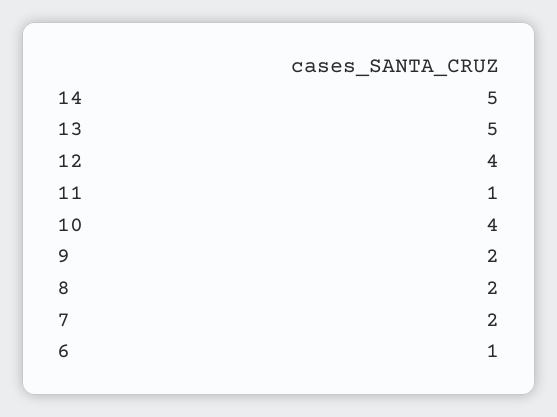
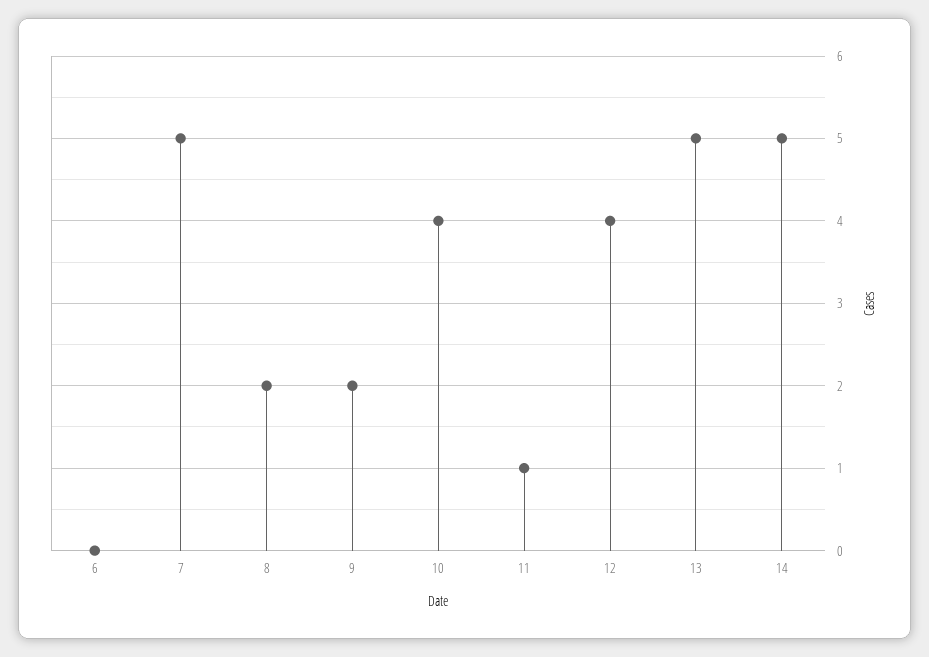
  {
    "14": 5,
    "13": 5,
    "12": 4,
    "11": 1,
    "10": 4,
    "9": 2,
    "8": 2,
-   "7": 2,
+   "7": 5,
-   "6": 1
+   "6": 0
  }

